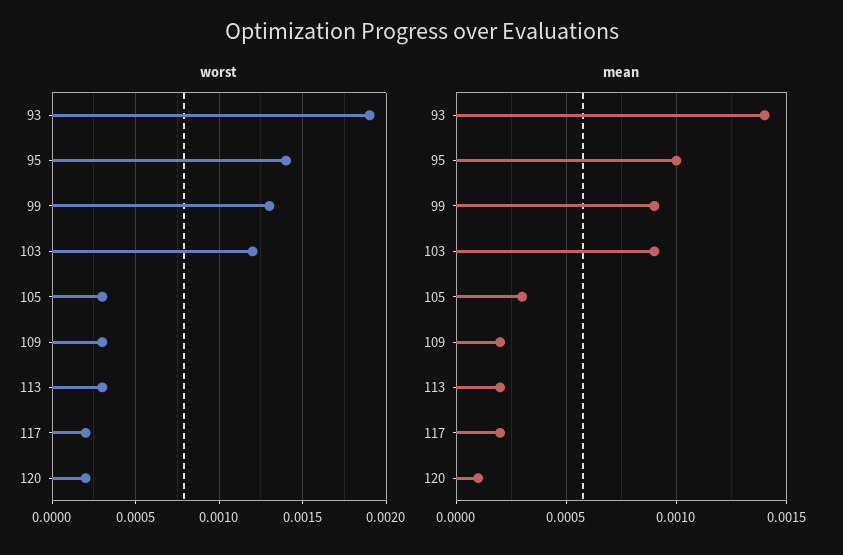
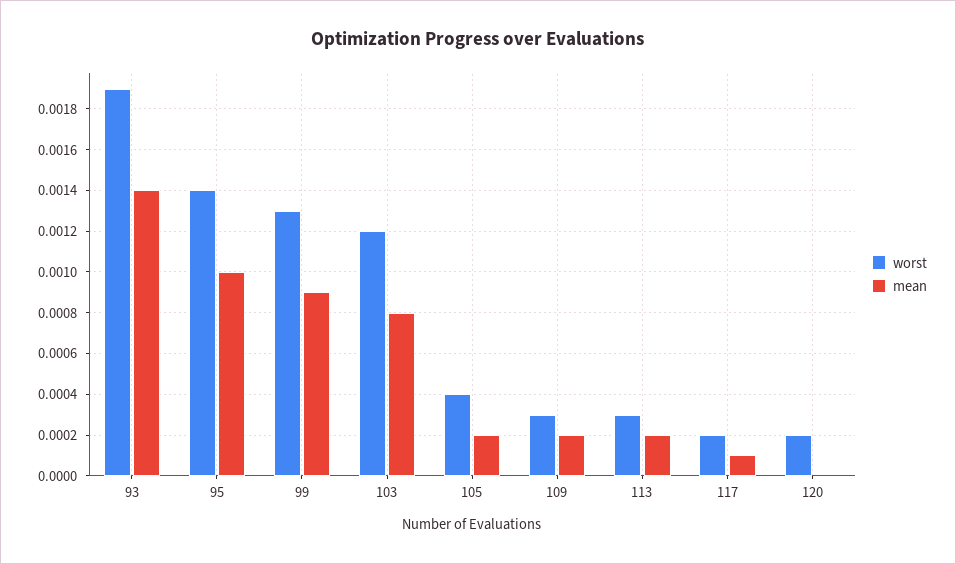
  {
    "worst": {
      "93": 0.0019,
      "95": 0.0014,
      "99": 0.0013,
      "103": 0.0012,
-     "105": 0.0003,
+     "105": 0.0004,
      "109": 0.0003,
      "113": 0.0003,
      "117": 0.0002,
      "120": 0.0002
    },
    "mean": {
      "93": 0.0014,
      "95": 0.001,
      "99": 0.0009,
-     "103": 0.0009,
+     "103": 0.0008,
-     "105": 0.0003,
+     "105": 0.0002,
      "109": 0.0002,
      "113": 0.0002,
-     "117": 0.0002,
+     "117": 0.0001,
-     "120": 0.0001
+     "120": 0
    }
  }

